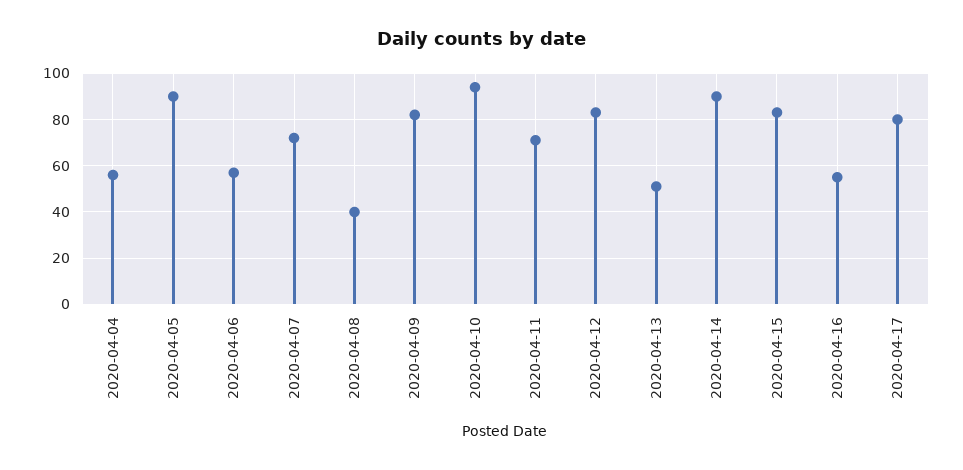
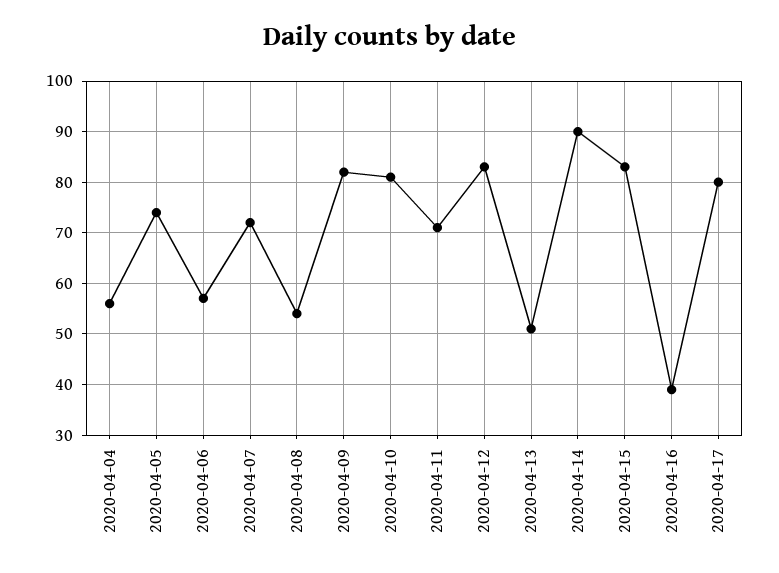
  {
    "2020-04-04": 55,
-   "2020-04-05": 90,
+   "2020-04-05": 75,
    "2020-04-06": 55,
    "2020-04-07": 70,
-   "2020-04-08": 40,
+   "2020-04-08": 55,
    "2020-04-09": 80,
-   "2020-04-10": 95,
+   "2020-04-10": 80,
    "2020-04-11": 70,
    "2020-04-12": 85,
    "2020-04-13": 50,
    "2020-04-14": 90,
    "2020-04-15": 85,
-   "2020-04-16": 55,
+   "2020-04-16": 40,
    "2020-04-17": 80
  }

